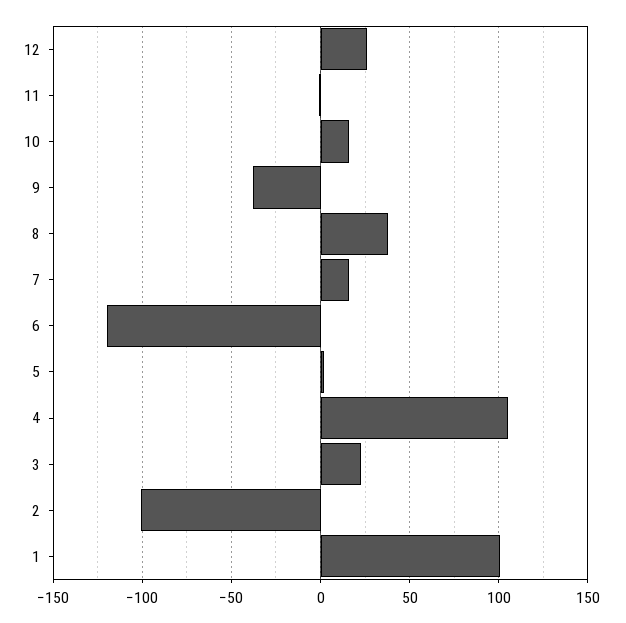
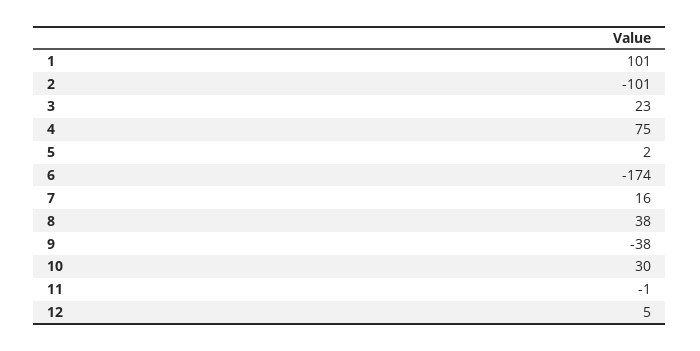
  {
-   "12": 25,
+   "12": 5,
    "11": -1,
-   "10": 15,
+   "10": 30,
    "9": -38,
    "8": 38,
    "7": 16,
-   "6": -120,
+   "6": -174,
    "5": 2,
-   "4": 105,
+   "4": 75,
    "3": 23,
    "2": -101,
    "1": 101
  }

